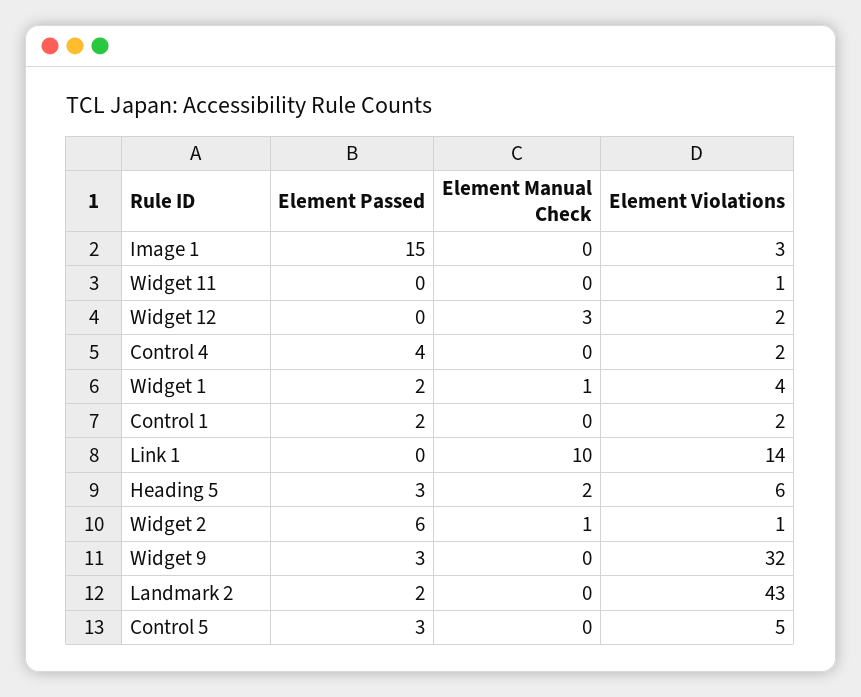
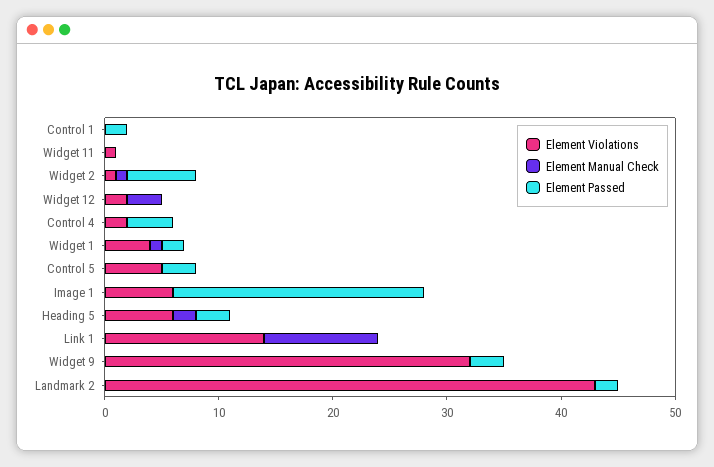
  {
    "Element Passed": {
-     "Image 1": 15,
+     "Image 1": 22,
      "Widget 11": 0,
      "Widget 12": 0,
      "Control 4": 4,
      "Widget 1": 2,
      "Control 1": 2,
      "Link 1": 0,
      "Heading 5": 3,
      "Widget 2": 6,
      "Widget 9": 3,
      "Landmark 2": 2,
      "Control 5": 3
    },
    "Element Manual Check": {
      "Image 1": 0,
      "Widget 11": 0,
      "Widget 12": 3,
      "Control 4": 0,
      "Widget 1": 1,
      "Control 1": 0,
      "Link 1": 10,
      "Heading 5": 2,
      "Widget 2": 1,
      "Widget 9": 0,
      "Landmark 2": 0,
      "Control 5": 0
    },
    "Element Violations": {
-     "Image 1": 3,
+     "Image 1": 6,
      "Widget 11": 1,
      "Widget 12": 2,
      "Control 4": 2,
      "Widget 1": 4,
-     "Control 1": 2,
+     "Control 1": 0,
      "Link 1": 14,
      "Heading 5": 6,
      "Widget 2": 1,
      "Widget 9": 32,
      "Landmark 2": 43,
      "Control 5": 5
    }
  }

